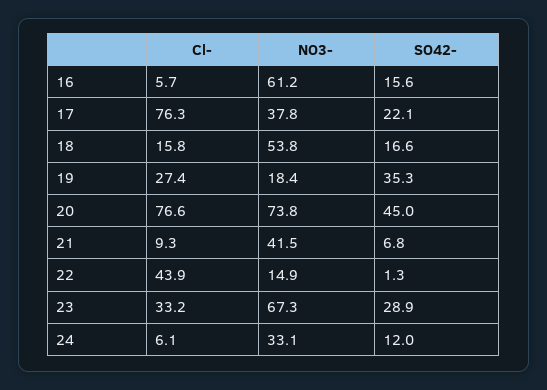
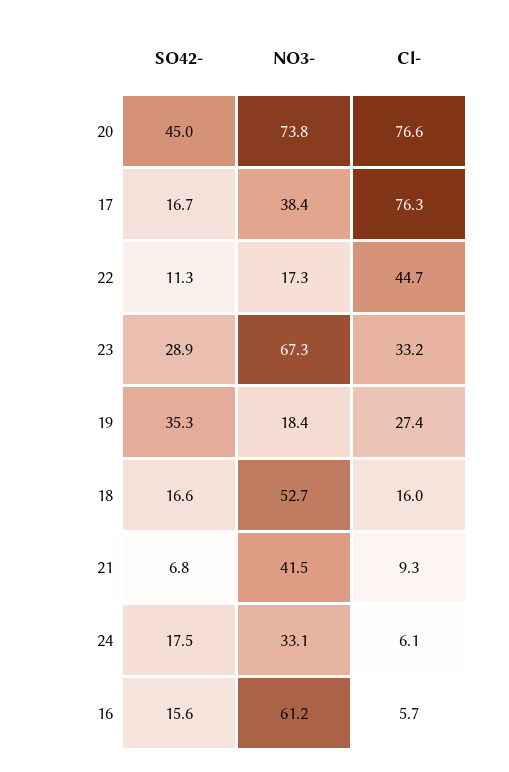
  {
    "Cl-": {
      "16": 5.7,
      "17": 76.3,
-     "18": 15.8,
+     "18": 16,
      "19": 27.4,
      "20": 76.6,
      "21": 9.3,
-     "22": 43.9,
+     "22": 44.7,
      "23": 33.2,
      "24": 6.1
    },
    "NO3-": {
      "16": 61.2,
-     "17": 37.8,
+     "17": 38.4,
-     "18": 53.8,
+     "18": 52.7,
      "19": 18.4,
      "20": 73.8,
      "21": 41.5,
-     "22": 14.9,
+     "22": 17.3,
      "23": 67.3,
      "24": 33.1
    },
    "SO42-": {
      "16": 15.6,
-     "17": 22.1,
+     "17": 16.7,
      "18": 16.6,
      "19": 35.3,
      "20": 45,
      "21": 6.8,
-     "22": 1.3,
+     "22": 11.3,
      "23": 28.9,
-     "24": 12
+     "24": 17.5
    }
  }

